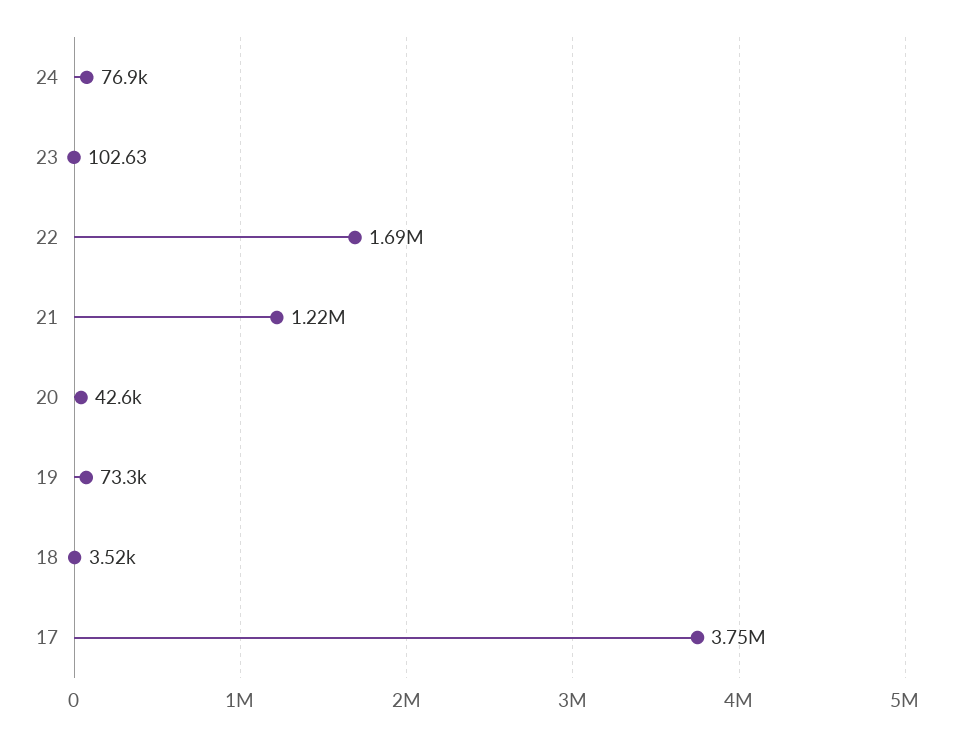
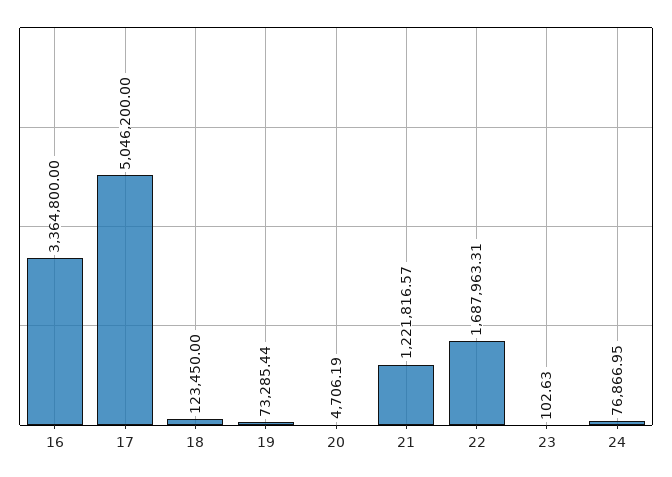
  {
    "24": 76866.95,
    "23": 102.63,
    "22": 1687963.31,
    "21": 1221816.57,
-   "20": 42600,
+   "20": 4706.19,
    "19": 73285.44,
-   "18": 3520,
+   "18": 123450,
-   "17": 3750000
+   "17": 5046200,
+   "16": 3364800
  }

